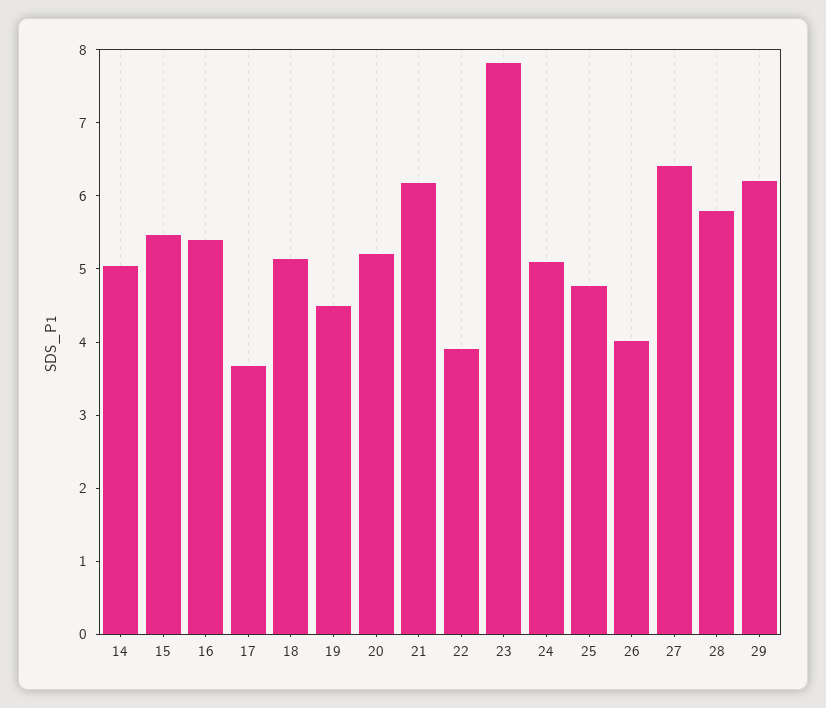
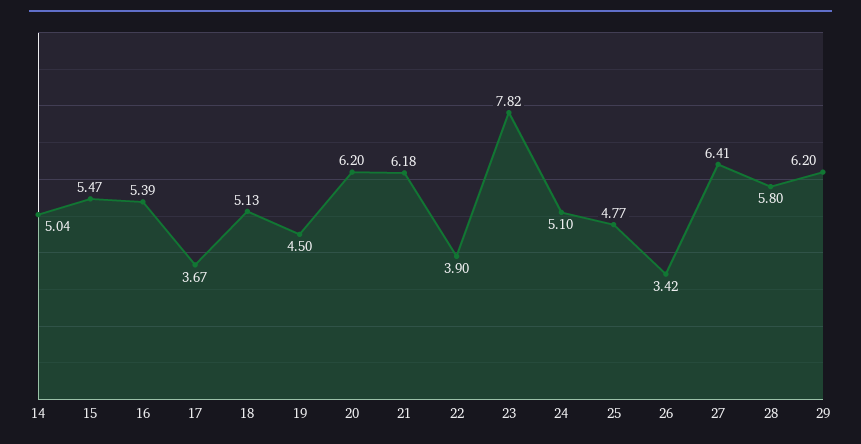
  {
    "14": 5.04,
    "15": 5.47,
    "16": 5.39,
    "17": 3.67,
    "18": 5.13,
    "19": 4.5,
-   "20": 5.2,
+   "20": 6.2,
    "21": 6.18,
    "22": 3.9,
    "23": 7.82,
    "24": 5.1,
    "25": 4.77,
-   "26": 4,
+   "26": 3.42,
    "27": 6.41,
    "28": 5.8,
    "29": 6.2
  }

